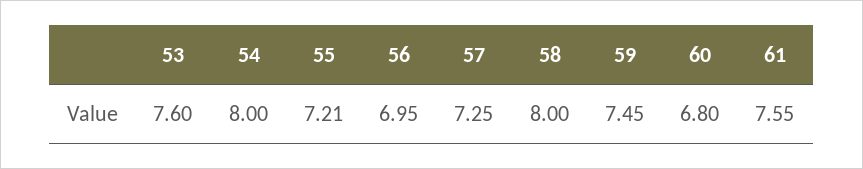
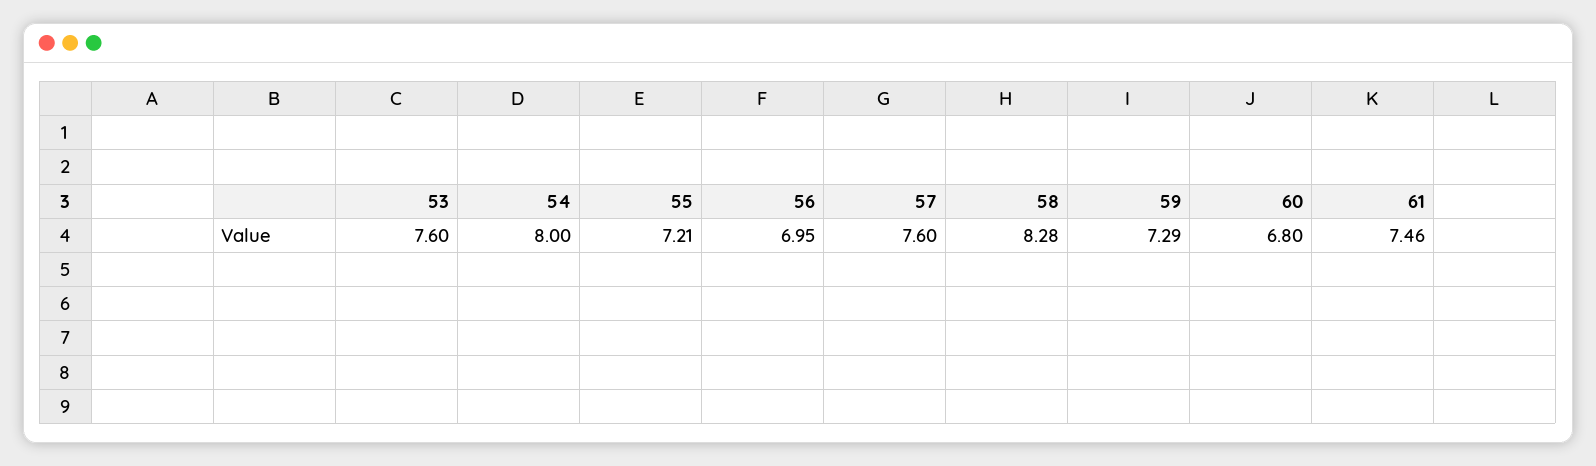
  {
    "53": 7.6,
    "54": 8,
    "55": 7.21,
    "56": 6.95,
-   "57": 7.25,
+   "57": 7.6,
-   "58": 8,
+   "58": 8.28,
-   "59": 7.45,
+   "59": 7.29,
    "60": 6.8,
-   "61": 7.55
+   "61": 7.46
  }

